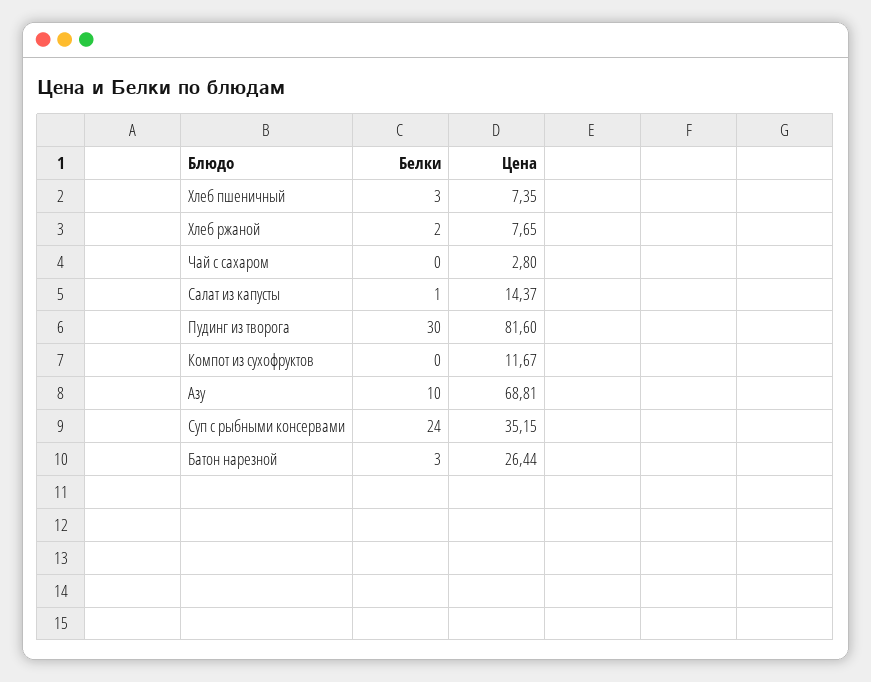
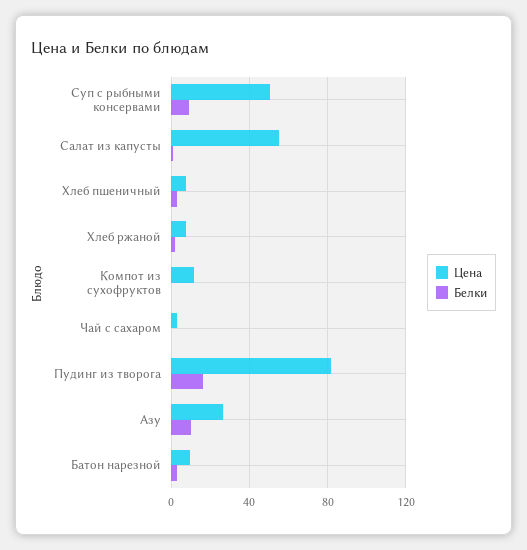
  {
    "Белки": {
      "Хлеб пшеничный": 3,
      "Хлеб ржаной": 2,
      "Чай с сахаром": 0,
      "Салат из капусты": 1,
-     "Пудинг из творога": 30,
+     "Пудинг из творога": 15,
      "Компот из сухофруктов": 0,
      "Азу": 10,
-     "Суп с рыбными консервами": 24,
+     "Суп с рыбными консервами": 10,
      "Батон нарезной": 3
    },
    "Цена": {
      "Хлеб пшеничный": 7.35,
      "Хлеб ржаной": 7.65,
      "Чай с сахаром": 2.8,
-     "Салат из капусты": 14.37,
+     "Салат из капусты": 55,
      "Пудинг из творога": 81.6,
      "Компот из сухофруктов": 11.67,
-     "Азу": 68.81,
+     "Азу": 25,
-     "Суп с рыбными консервами": 35.15,
+     "Суп с рыбными консервами": 50,
-     "Батон нарезной": 26.44
+     "Батон нарезной": 10
    }
  }

